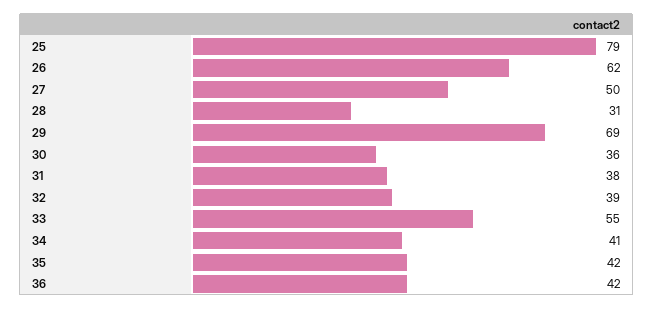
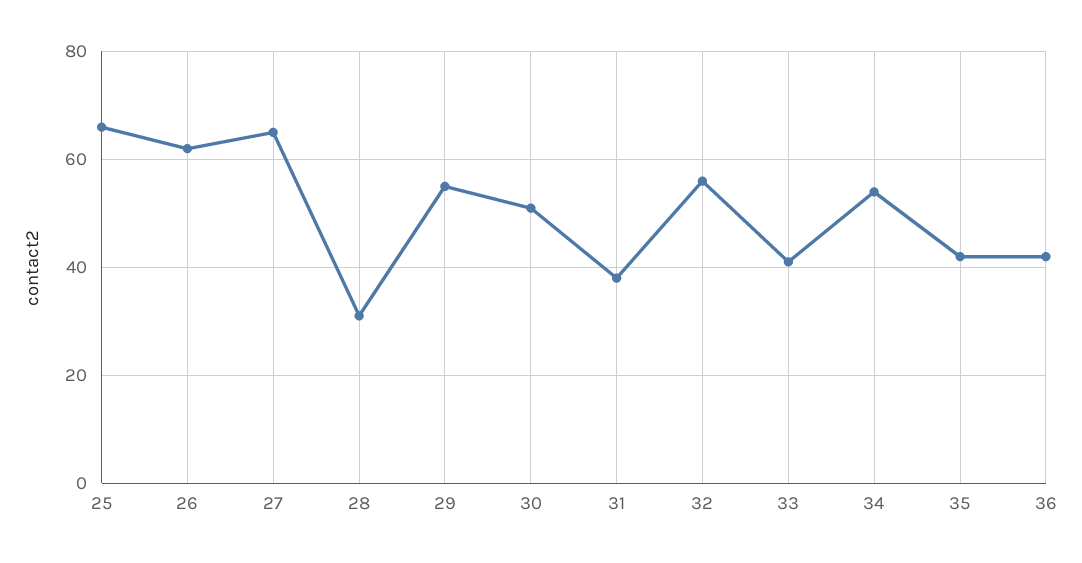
  {
-   "25": 79,
+   "25": 65,
    "26": 62,
-   "27": 50,
+   "27": 65,
    "28": 31,
-   "29": 69,
+   "29": 55,
-   "30": 36,
+   "30": 50,
    "31": 38,
-   "32": 39,
+   "32": 55,
-   "33": 55,
+   "33": 40,
-   "34": 41,
+   "34": 55,
    "35": 42,
    "36": 42
  }

